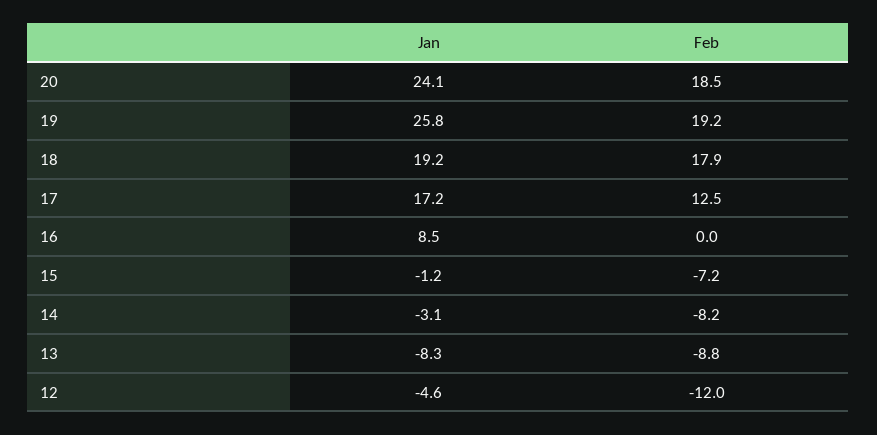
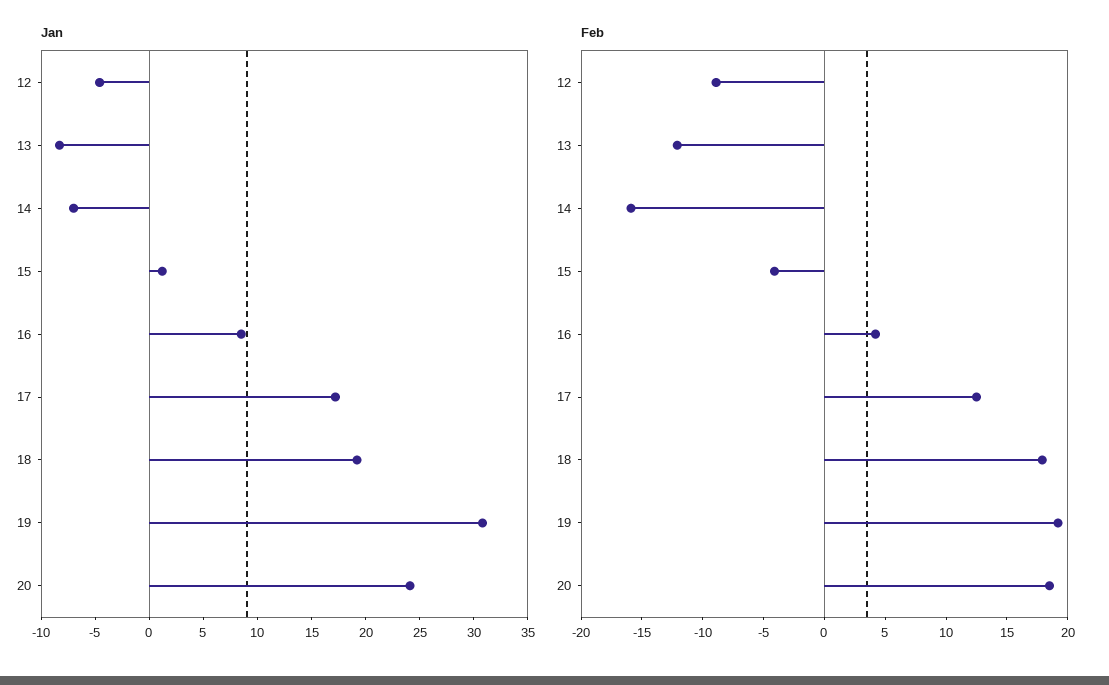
  {
    "Jan": {
      "20": 24.1,
-     "19": 25.8,
+     "19": 31,
      "18": 19.2,
      "17": 17.2,
      "16": 8.5,
-     "15": -1.2,
+     "15": 1,
-     "14": -3.1,
+     "14": -7,
      "13": -8.3,
      "12": -4.6
    },
    "Feb": {
      "20": 18.5,
      "19": 19.2,
      "18": 17.9,
      "17": 12.5,
-     "16": 0,
+     "16": 4,
-     "15": -7.2,
+     "15": -4,
-     "14": -8.2,
+     "14": -16,
-     "13": -8.8,
+     "13": -12,
-     "12": -12
+     "12": -9
    }
  }

